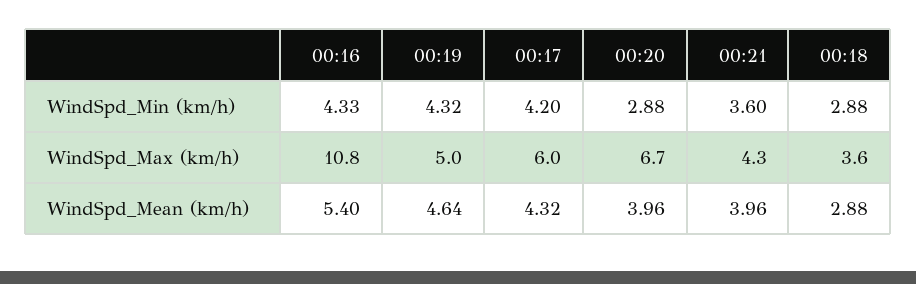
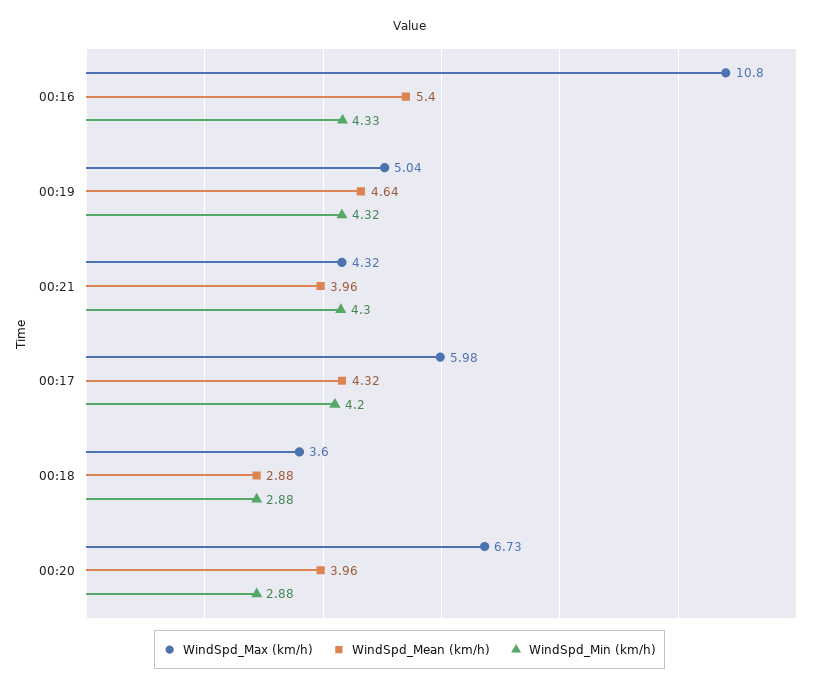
  {
    "WindSpd_Min (km/h)": {
      "00:16": 4.33,
      "00:19": 4.32,
      "00:17": 4.2,
      "00:20": 2.88,
-     "00:21": 3.6,
+     "00:21": 4.3,
      "00:18": 2.88
    },
    "WindSpd_Max (km/h)": {
      "00:16": 10.8,
      "00:19": 5.04,
      "00:17": 5.98,
      "00:20": 6.73,
      "00:21": 4.32,
      "00:18": 3.6
    },
    "WindSpd_Mean (km/h)": {
      "00:16": 5.4,
      "00:19": 4.64,
      "00:17": 4.32,
      "00:20": 3.96,
      "00:21": 3.96,
      "00:18": 2.88
    }
  }

